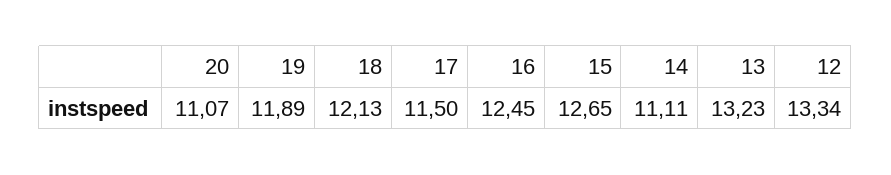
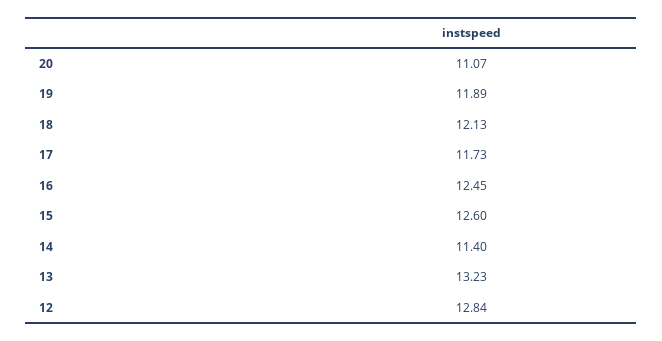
  {
    "20": 11.07,
    "19": 11.89,
    "18": 12.13,
-   "17": 11.5,
+   "17": 11.73,
    "16": 12.45,
-   "15": 12.65,
+   "15": 12.6,
-   "14": 11.11,
+   "14": 11.4,
    "13": 13.23,
-   "12": 13.34
+   "12": 12.84
  }

